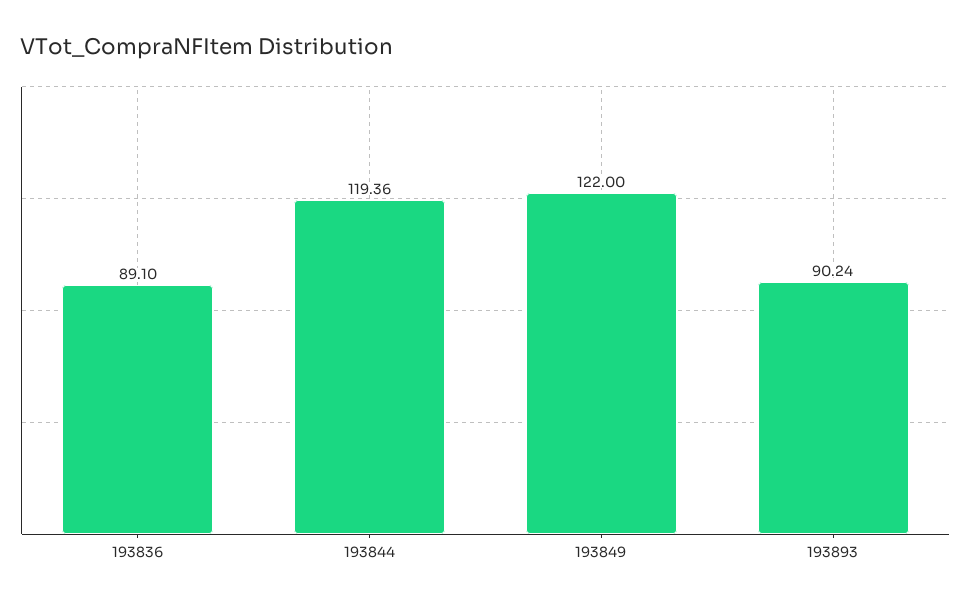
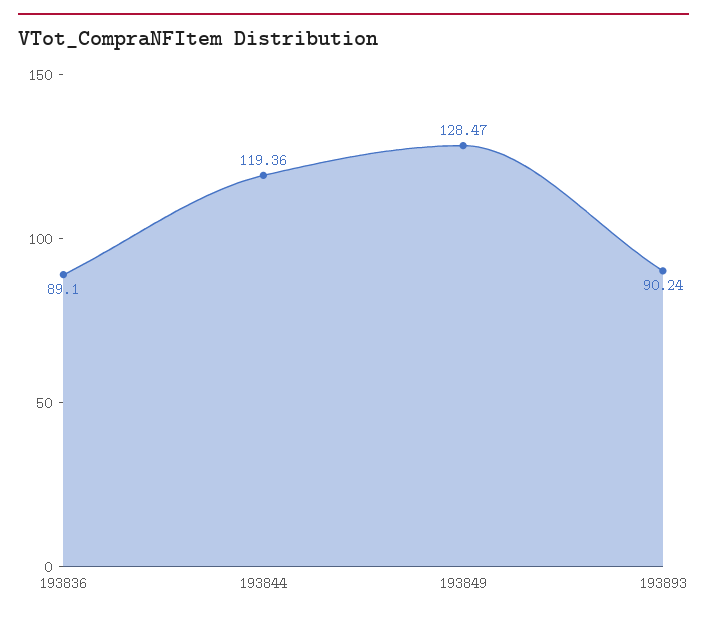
  {
    "193836": 89.1,
    "193844": 119.36,
-   "193849": 122,
+   "193849": 128.47,
    "193893": 90.24
  }

